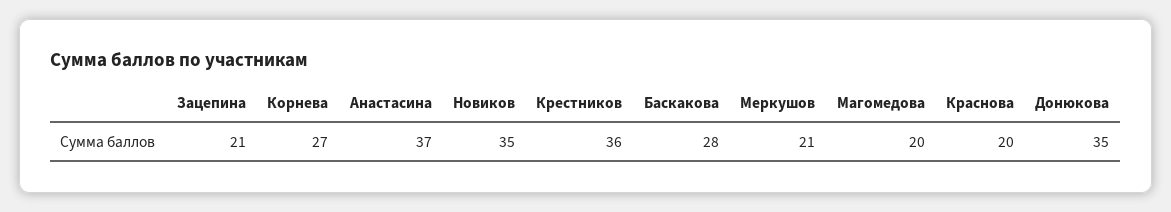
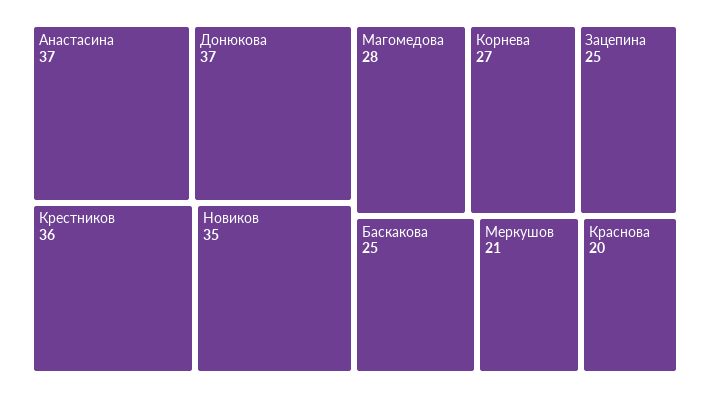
  {
-   "Зацепина": 21,
+   "Зацепина": 25,
    "Корнева": 27,
    "Анастасина": 37,
    "Новиков": 35,
    "Крестников": 36,
-   "Баскакова": 28,
+   "Баскакова": 25,
    "Меркушов": 21,
-   "Магомедова": 20,
+   "Магомедова": 28,
    "Краснова": 20,
-   "Донюкова": 35
+   "Донюкова": 37
  }

